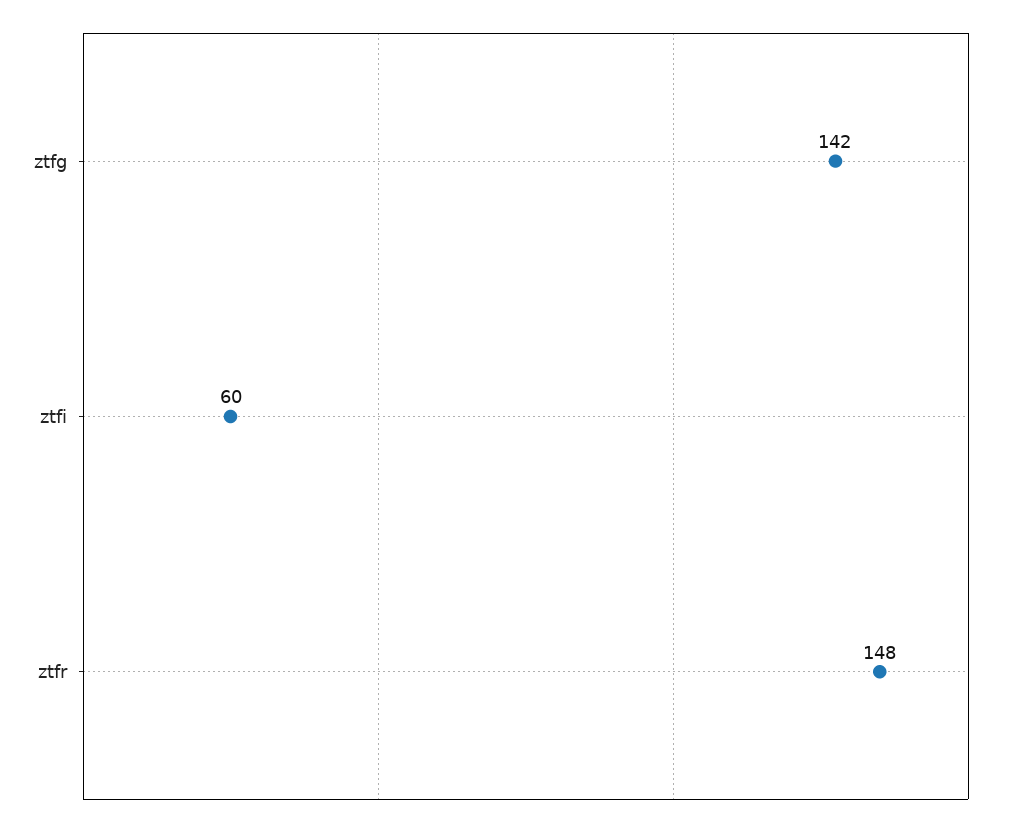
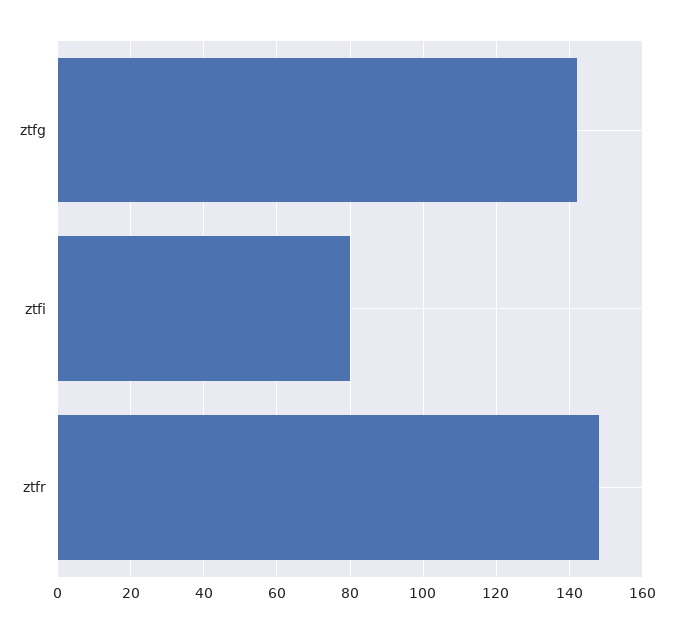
  {
    "ztfg": 142,
-   "ztfi": 60,
+   "ztfi": 80,
    "ztfr": 148
  }

